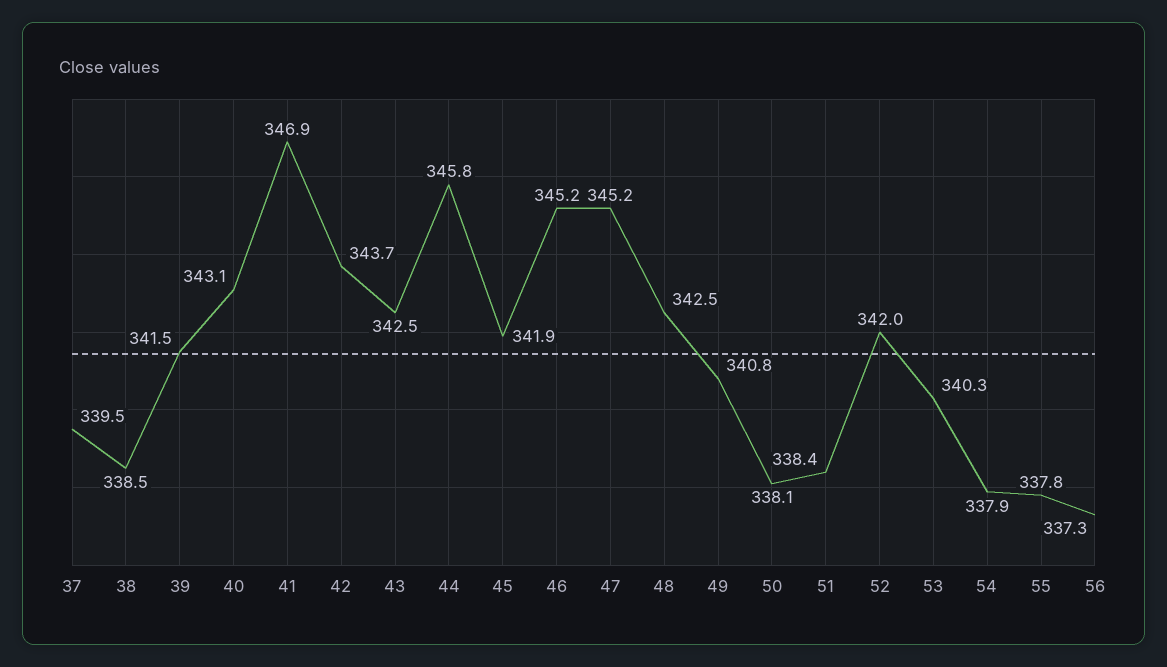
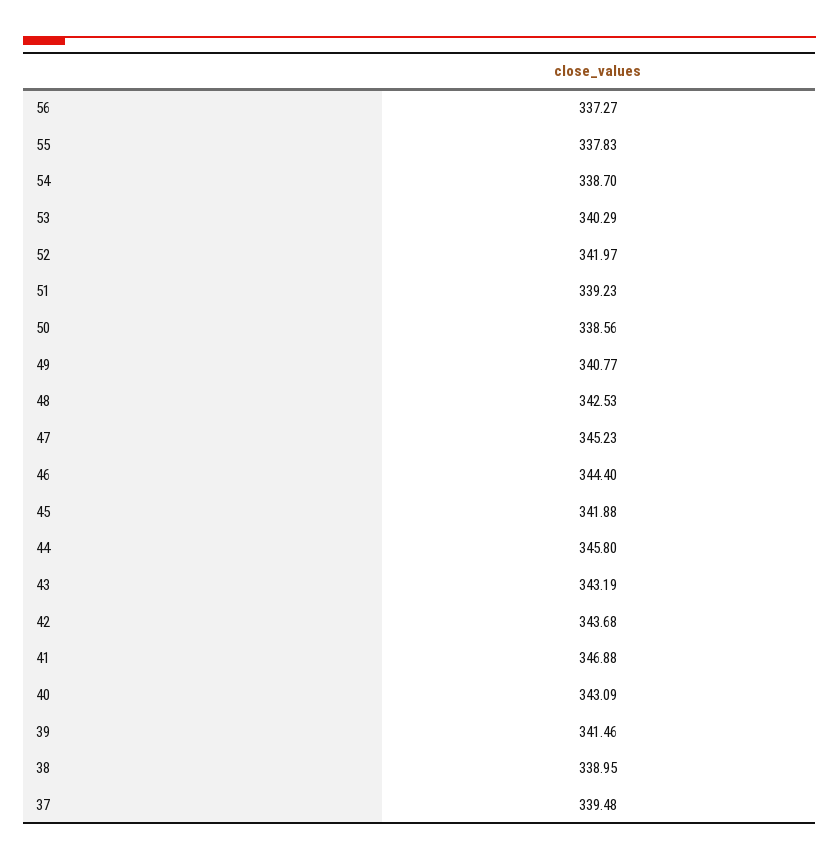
  {
    "37": 339.48,
-   "38": 338.5,
+   "38": 338.95,
    "39": 341.46,
    "40": 343.09,
    "41": 346.88,
    "42": 343.68,
-   "43": 342.5,
+   "43": 343.19,
    "44": 345.8,
    "45": 341.88,
-   "46": 345.2,
+   "46": 344.4,
    "47": 345.23,
    "48": 342.53,
    "49": 340.77,
-   "50": 338.1,
+   "50": 338.56,
-   "51": 338.4,
+   "51": 339.23,
    "52": 341.97,
    "53": 340.29,
-   "54": 337.9,
+   "54": 338.7,
    "55": 337.83,
    "56": 337.27
  }

